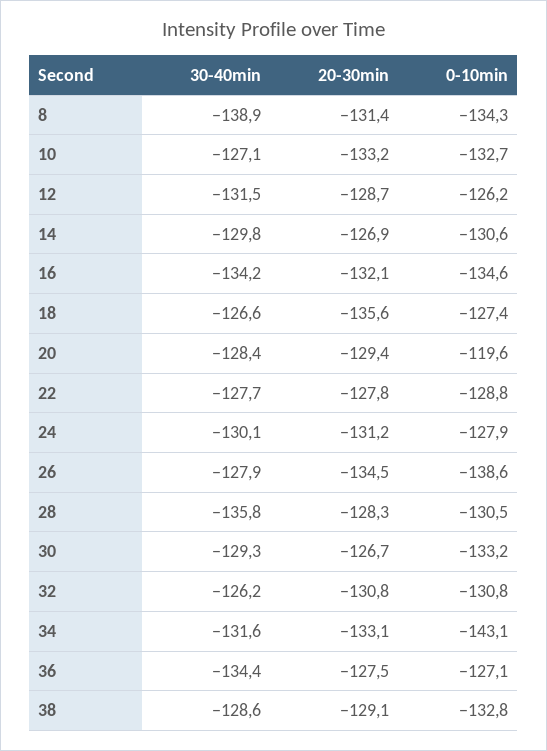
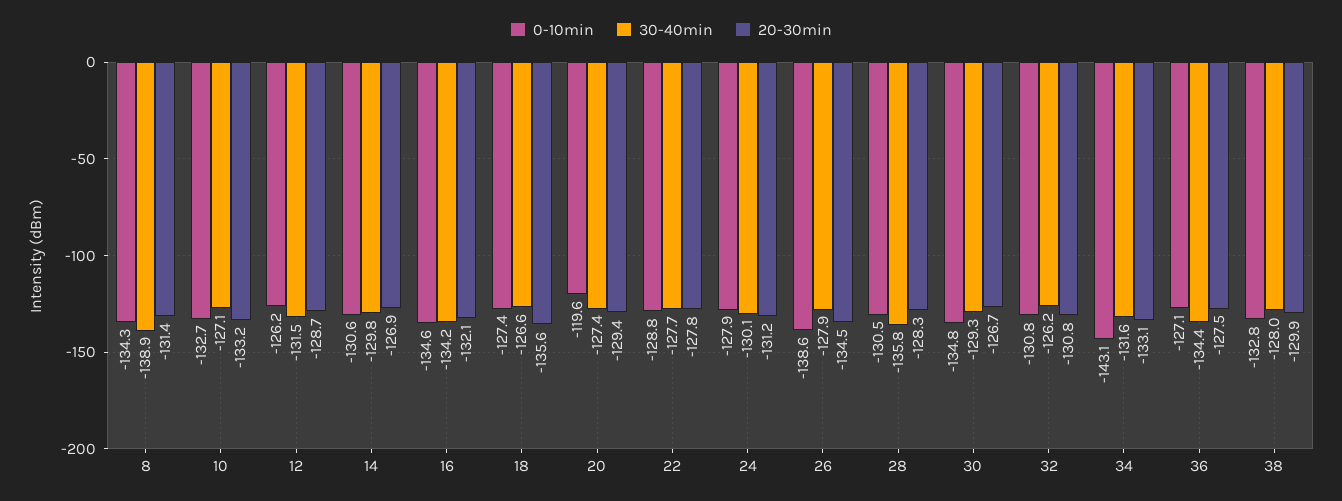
  {
    "30-40min": {
      "8": -138.9,
      "10": -127.1,
      "12": -131.5,
      "14": -129.8,
      "16": -134.2,
      "18": -126.6,
-     "20": -128.4,
+     "20": -127.4,
      "22": -127.7,
      "24": -130.1,
      "26": -127.9,
      "28": -135.8,
      "30": -129.3,
      "32": -126.2,
      "34": -131.6,
      "36": -134.4,
-     "38": -128.6
+     "38": -128
    },
    "20-30min": {
      "8": -131.4,
      "10": -133.2,
      "12": -128.7,
      "14": -126.9,
      "16": -132.1,
      "18": -135.6,
      "20": -129.4,
      "22": -127.8,
      "24": -131.2,
      "26": -134.5,
      "28": -128.3,
      "30": -126.7,
      "32": -130.8,
      "34": -133.1,
      "36": -127.5,
-     "38": -129.1
+     "38": -129.9
    },
    "0-10min": {
      "8": -134.3,
      "10": -132.7,
      "12": -126.2,
      "14": -130.6,
      "16": -134.6,
      "18": -127.4,
      "20": -119.6,
      "22": -128.8,
      "24": -127.9,
      "26": -138.6,
      "28": -130.5,
-     "30": -133.2,
+     "30": -134.8,
      "32": -130.8,
      "34": -143.1,
      "36": -127.1,
      "38": -132.8
    }
  }

